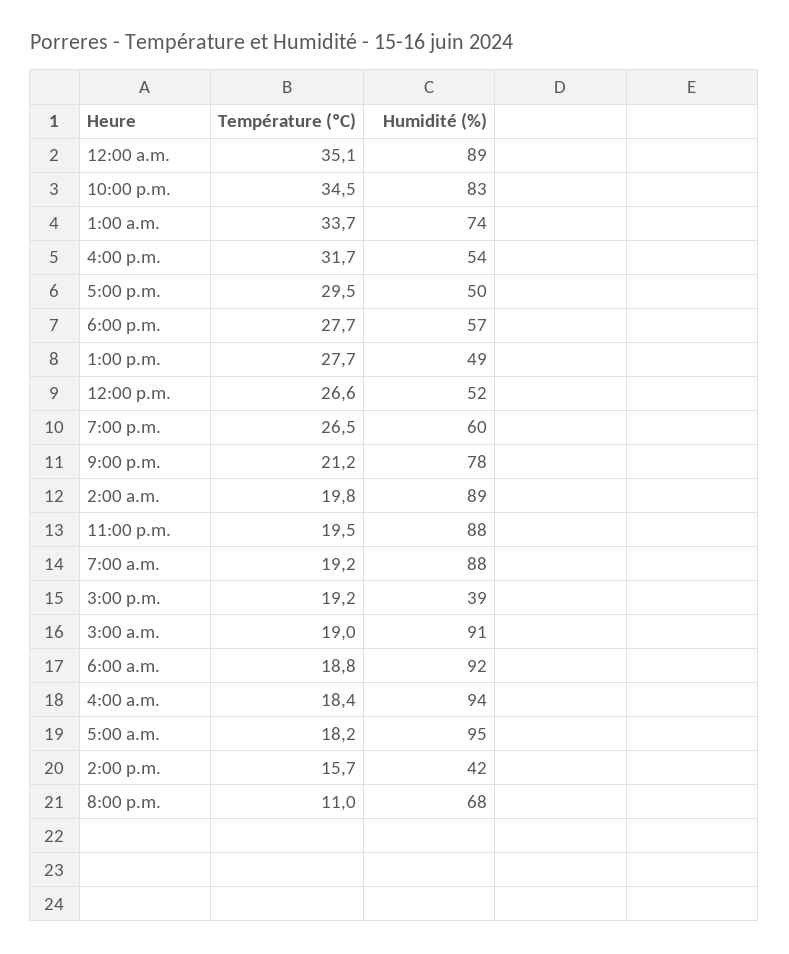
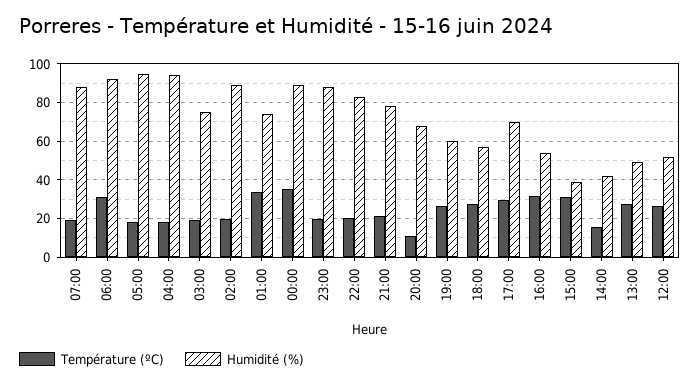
  {
    "Température (ºC)": {
      "12:00 a.m.": 35.1,
-     "10:00 p.m.": 34.5,
+     "10:00 p.m.": 20,
      "1:00 a.m.": 33.7,
      "4:00 p.m.": 31.7,
      "5:00 p.m.": 29.5,
      "6:00 p.m.": 27.7,
      "1:00 p.m.": 27.7,
      "12:00 p.m.": 26.6,
      "7:00 p.m.": 26.5,
      "9:00 p.m.": 21.2,
      "2:00 a.m.": 19.8,
      "11:00 p.m.": 19.5,
      "7:00 a.m.": 19.2,
-     "3:00 p.m.": 19.2,
+     "3:00 p.m.": 30,
      "3:00 a.m.": 19,
-     "6:00 a.m.": 18.8,
+     "6:00 a.m.": 30,
      "4:00 a.m.": 18.4,
      "5:00 a.m.": 18.2,
      "2:00 p.m.": 15.7,
      "8:00 p.m.": 11
    },
    "Humidité (%)": {
      "12:00 a.m.": 89,
      "10:00 p.m.": 83,
      "1:00 a.m.": 74,
      "4:00 p.m.": 54,
-     "5:00 p.m.": 50,
+     "5:00 p.m.": 70,
      "6:00 p.m.": 57,
      "1:00 p.m.": 49,
      "12:00 p.m.": 52,
      "7:00 p.m.": 60,
      "9:00 p.m.": 78,
      "2:00 a.m.": 89,
      "11:00 p.m.": 88,
      "7:00 a.m.": 88,
      "3:00 p.m.": 39,
-     "3:00 a.m.": 91,
+     "3:00 a.m.": 75,
      "6:00 a.m.": 92,
      "4:00 a.m.": 94,
      "5:00 a.m.": 95,
      "2:00 p.m.": 42,
      "8:00 p.m.": 68
    }
  }

